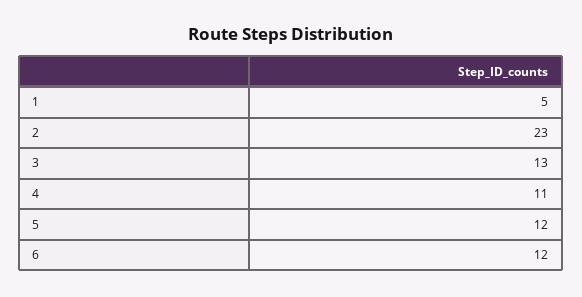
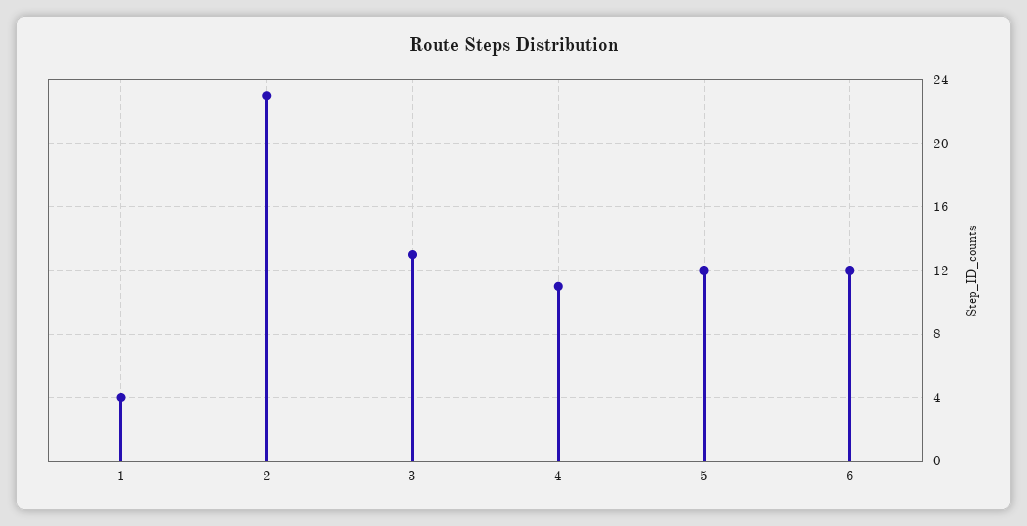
  {
-   "1": 5,
+   "1": 4,
    "2": 23,
    "3": 13,
    "4": 11,
    "5": 12,
    "6": 12
  }

